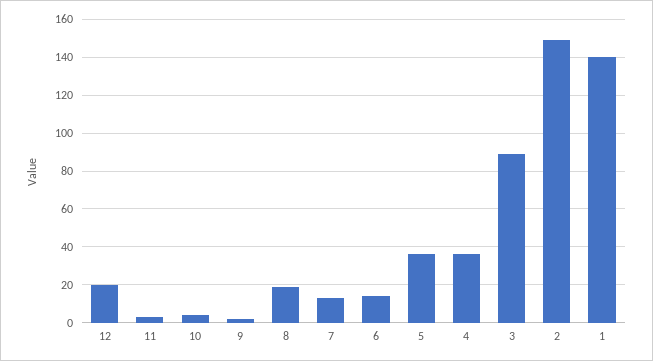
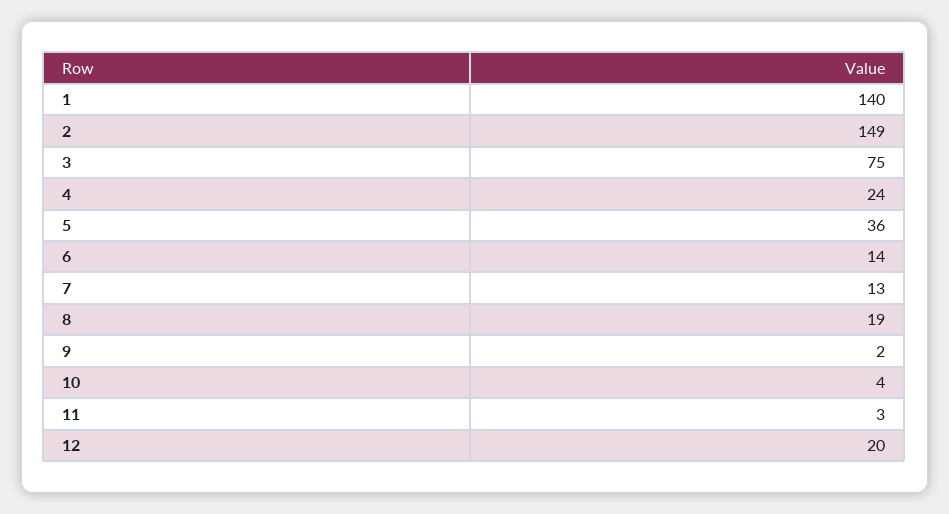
  {
    "12": 20,
    "11": 3,
    "10": 4,
    "9": 2,
    "8": 19,
    "7": 13,
    "6": 14,
    "5": 36,
-   "4": 35,
+   "4": 24,
-   "3": 90,
+   "3": 75,
    "2": 149,
    "1": 140
  }

